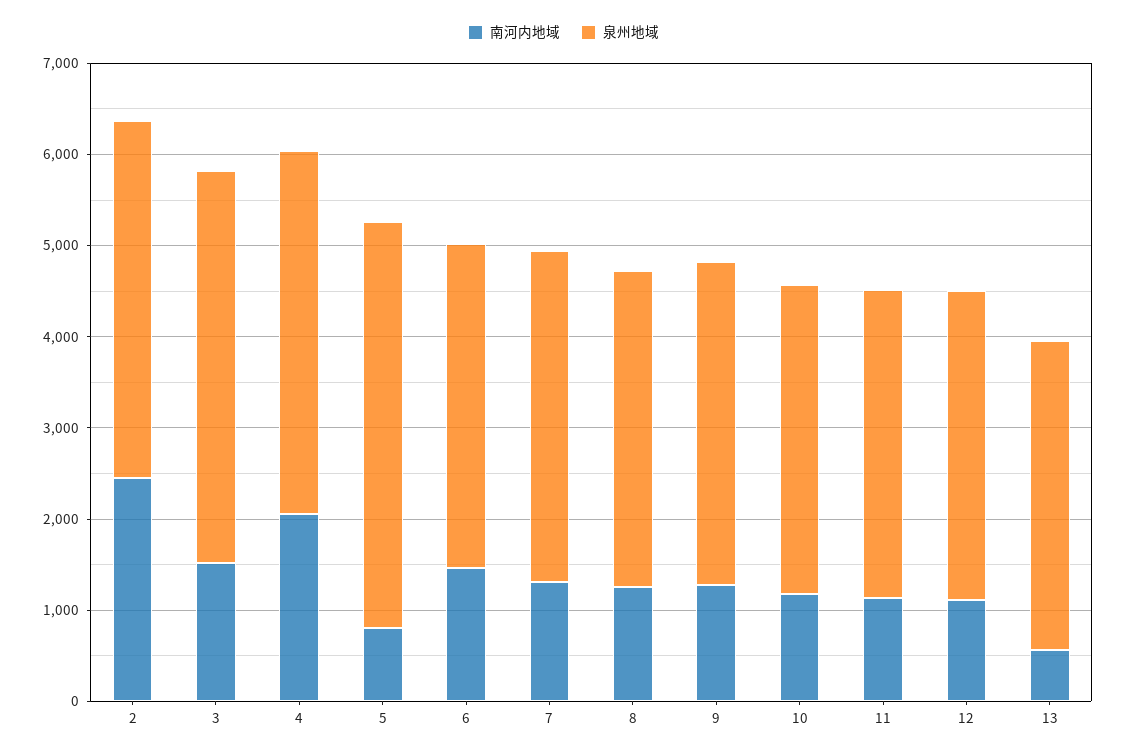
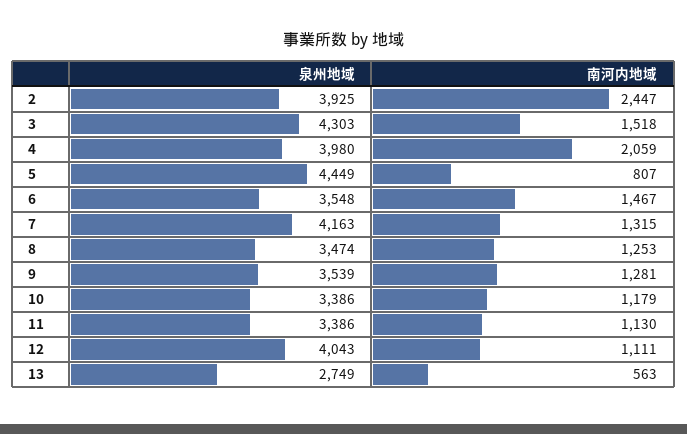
  {
    "南河内地域": {
      "2": 2447,
      "3": 1518,
      "4": 2059,
      "5": 807,
      "6": 1467,
      "7": 1315,
      "8": 1253,
      "9": 1281,
      "10": 1179,
      "11": 1130,
      "12": 1111,
      "13": 563
    },
    "泉州地域": {
      "2": 3925,
      "3": 4303,
      "4": 3980,
      "5": 4449,
      "6": 3548,
-     "7": 3600,
+     "7": 4163,
      "8": 3474,
      "9": 3539,
      "10": 3386,
      "11": 3386,
-     "12": 3400,
+     "12": 4043,
-     "13": 3400
+     "13": 2749
    }
  }

